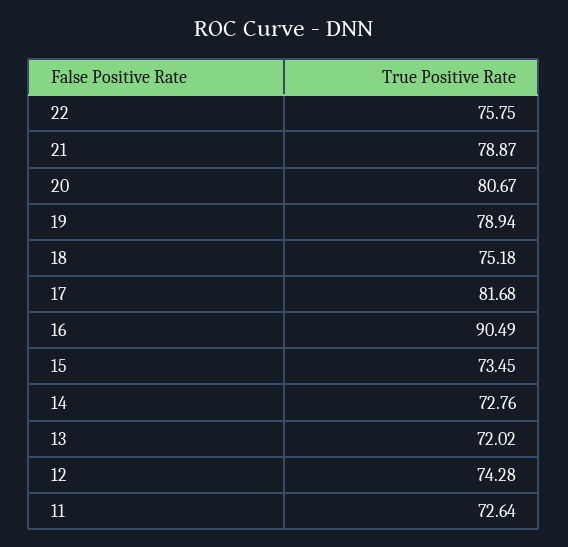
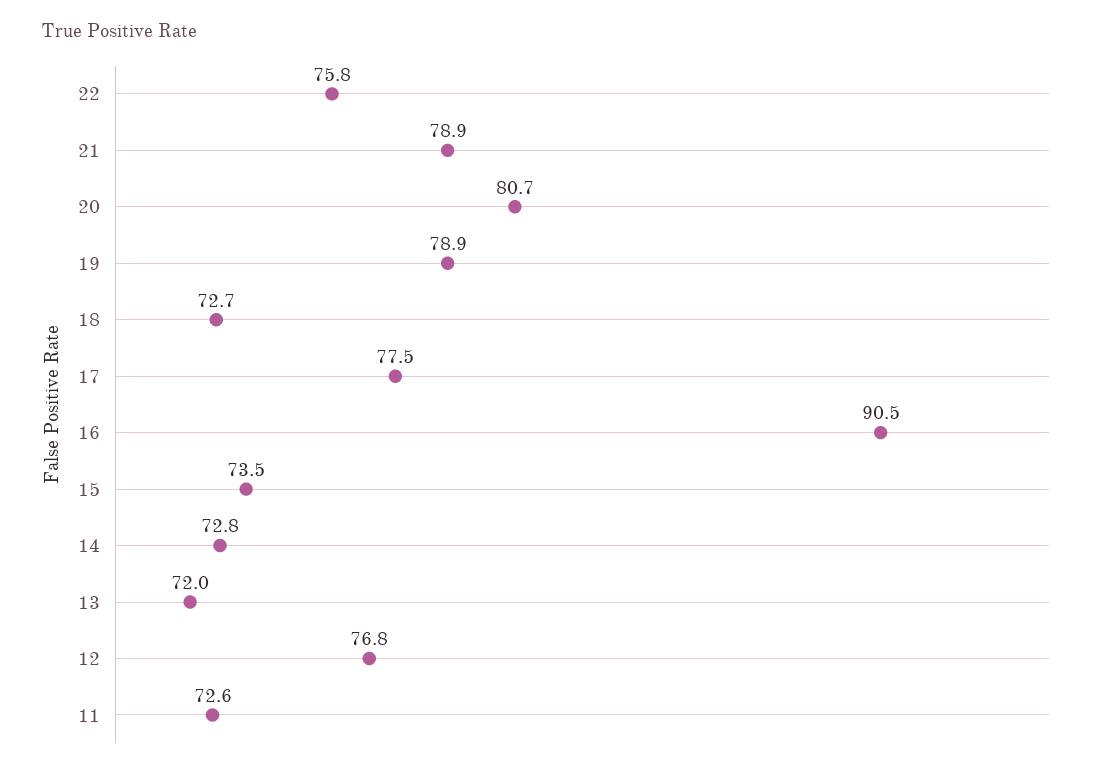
  {
    "22": 75.75,
    "21": 78.87,
    "20": 80.67,
    "19": 78.94,
-   "18": 75.18,
+   "18": 72.7,
-   "17": 81.68,
+   "17": 77.5,
    "16": 90.49,
    "15": 73.45,
    "14": 72.76,
    "13": 72.02,
-   "12": 74.28,
+   "12": 76.8,
    "11": 72.64
  }

